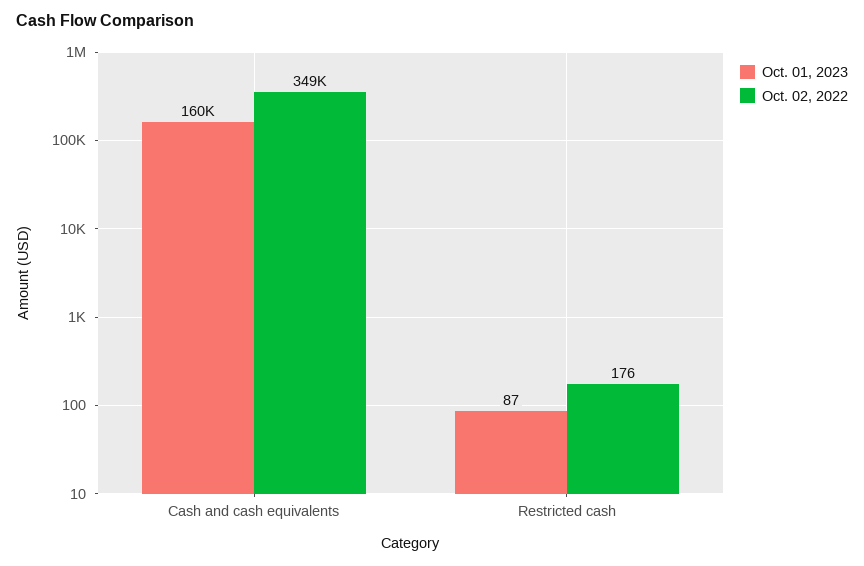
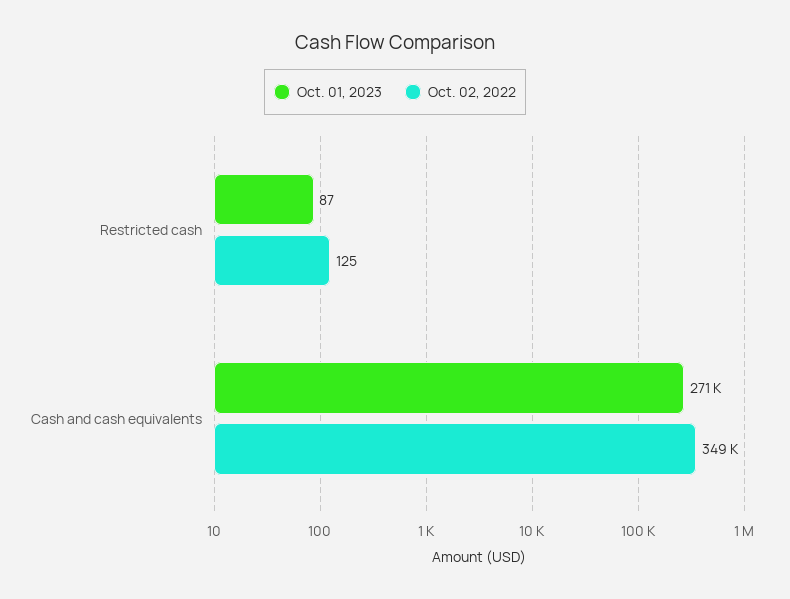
  {
    "Oct. 01, 2023": {
-     "Cash and cash equivalents": 160000,
+     "Cash and cash equivalents": 271000,
      "Restricted cash": 87
    },
    "Oct. 02, 2022": {
      "Cash and cash equivalents": 349000,
-     "Restricted cash": 176
+     "Restricted cash": 125
    }
  }

